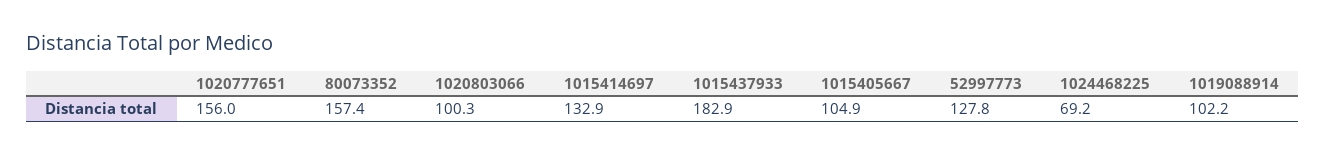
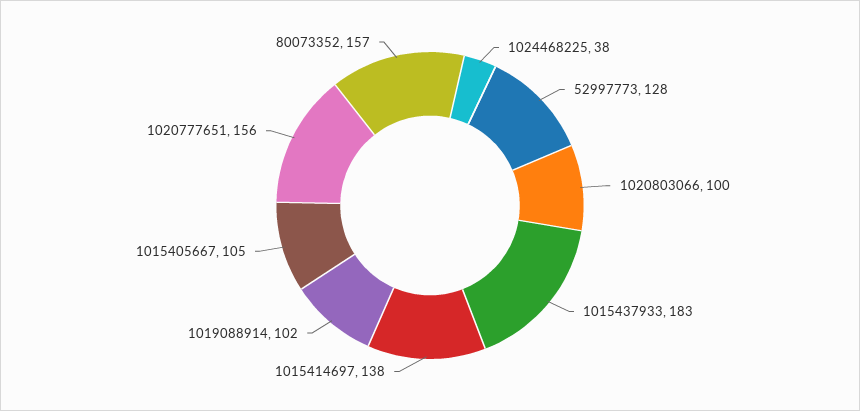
  {
    "1020777651": 156,
    "80073352": 157.4,
    "1020803066": 100.3,
-   "1015414697": 132.9,
+   "1015414697": 138,
    "1015437933": 182.9,
    "1015405667": 104.9,
    "52997773": 127.8,
-   "1024468225": 69.2,
+   "1024468225": 38,
    "1019088914": 102.2
  }

